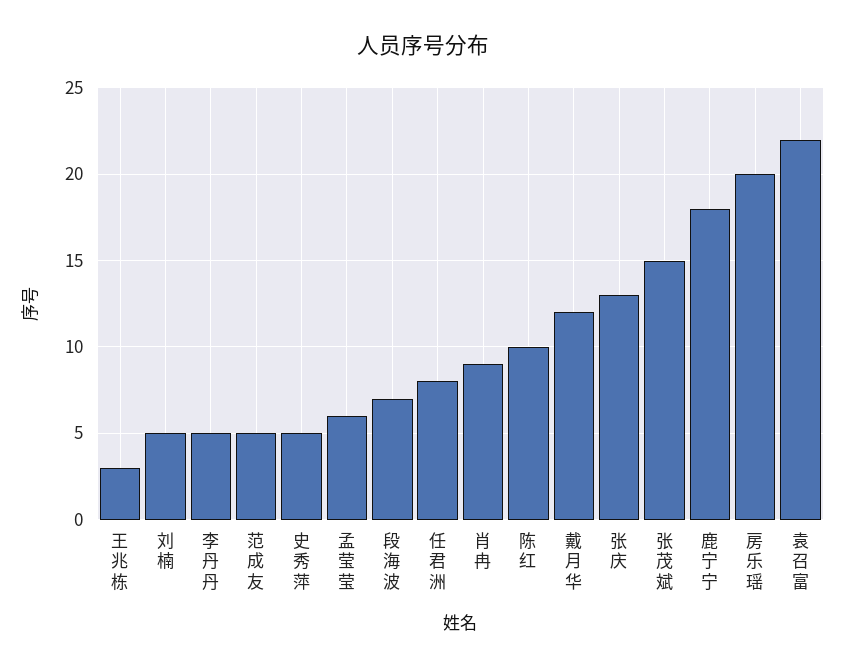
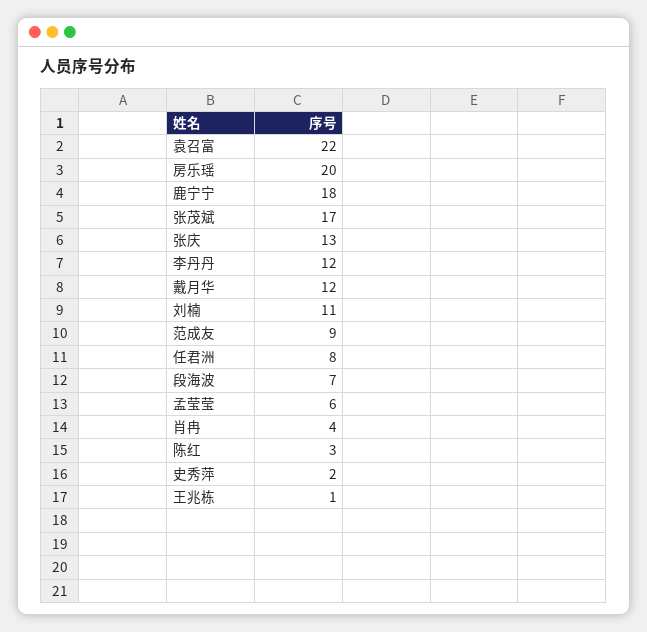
  {
-   "王兆栋": 3,
+   "王兆栋": 1,
-   "刘楠": 5,
+   "刘楠": 11,
-   "李丹丹": 5,
+   "李丹丹": 12,
-   "范成友": 5,
+   "范成友": 9,
-   "史秀萍": 5,
+   "史秀萍": 2,
    "孟莹莹": 6,
    "段海波": 7,
    "任君洲": 8,
-   "肖冉": 9,
+   "肖冉": 4,
-   "陈红": 10,
+   "陈红": 3,
    "戴月华": 12,
    "张庆": 13,
-   "张茂斌": 15,
+   "张茂斌": 17,
    "鹿宁宁": 18,
    "房乐瑶": 20,
    "袁召富": 22
  }

